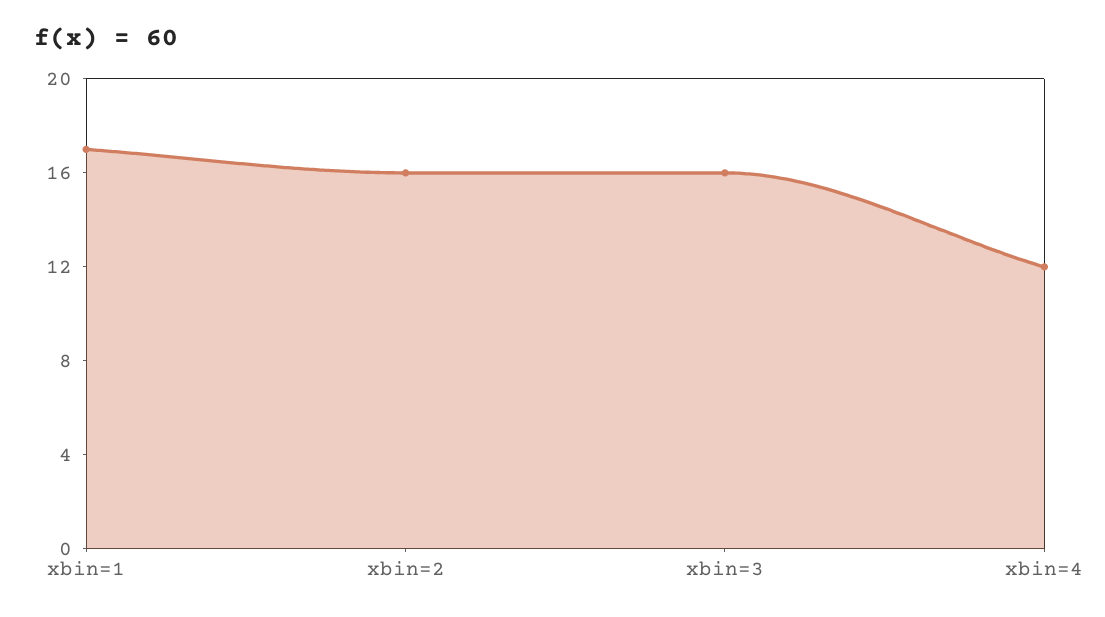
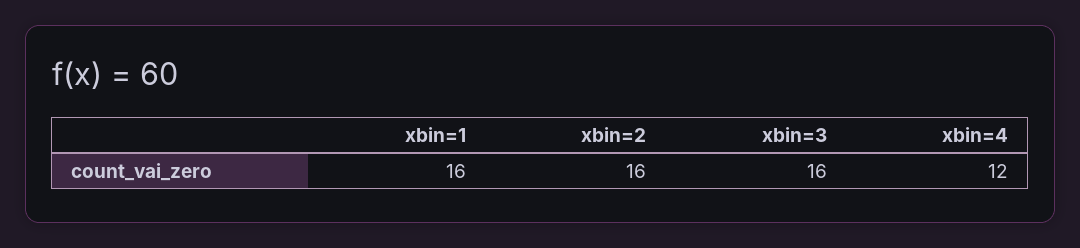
  {
-   "xbin=1": 17,
+   "xbin=1": 16,
    "xbin=2": 16,
    "xbin=3": 16,
    "xbin=4": 12
  }

